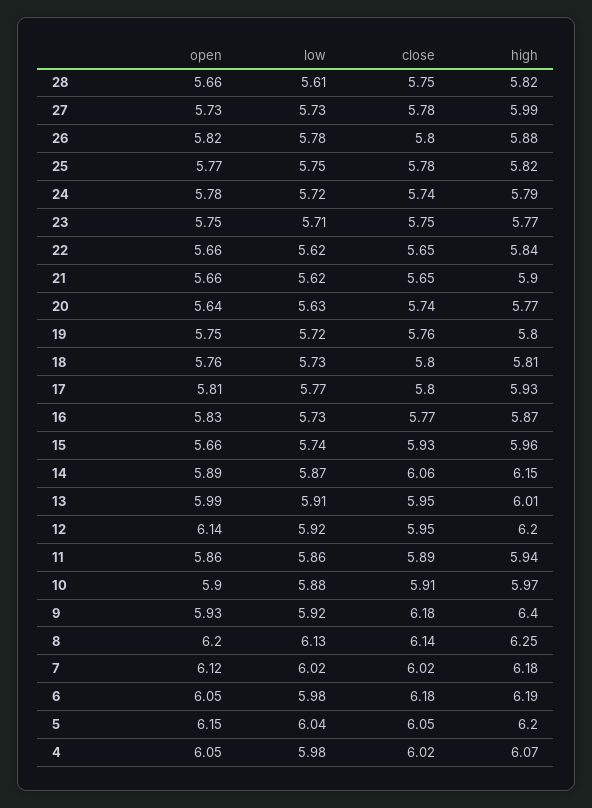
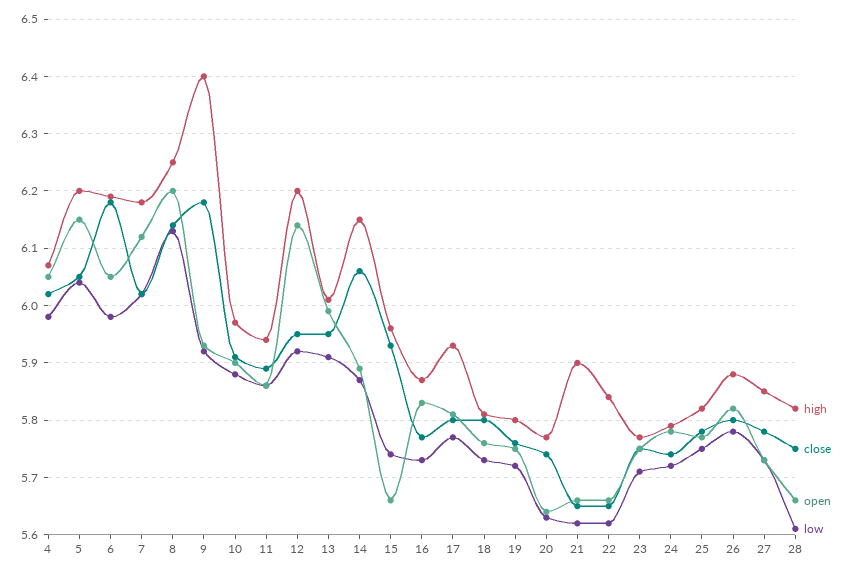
  {
    "open": {
      "28": 5.66,
      "27": 5.73,
      "26": 5.82,
      "25": 5.77,
      "24": 5.78,
      "23": 5.75,
      "22": 5.66,
      "21": 5.66,
      "20": 5.64,
      "19": 5.75,
      "18": 5.76,
      "17": 5.81,
      "16": 5.83,
      "15": 5.66,
      "14": 5.89,
      "13": 5.99,
      "12": 6.14,
      "11": 5.86,
      "10": 5.9,
      "9": 5.93,
      "8": 6.2,
      "7": 6.12,
      "6": 6.05,
      "5": 6.15,
      "4": 6.05
    },
    "low": {
      "28": 5.61,
      "27": 5.73,
      "26": 5.78,
      "25": 5.75,
      "24": 5.72,
      "23": 5.71,
      "22": 5.62,
      "21": 5.62,
      "20": 5.63,
      "19": 5.72,
      "18": 5.73,
      "17": 5.77,
      "16": 5.73,
      "15": 5.74,
      "14": 5.87,
      "13": 5.91,
      "12": 5.92,
      "11": 5.86,
      "10": 5.88,
      "9": 5.92,
      "8": 6.13,
      "7": 6.02,
      "6": 5.98,
      "5": 6.04,
      "4": 5.98
    },
    "close": {
      "28": 5.75,
      "27": 5.78,
      "26": 5.8,
      "25": 5.78,
      "24": 5.74,
      "23": 5.75,
      "22": 5.65,
      "21": 5.65,
      "20": 5.74,
      "19": 5.76,
      "18": 5.8,
      "17": 5.8,
      "16": 5.77,
      "15": 5.93,
      "14": 6.06,
      "13": 5.95,
      "12": 5.95,
      "11": 5.89,
      "10": 5.91,
      "9": 6.18,
      "8": 6.14,
      "7": 6.02,
      "6": 6.18,
      "5": 6.05,
      "4": 6.02
    },
    "high": {
      "28": 5.82,
-     "27": 5.99,
+     "27": 5.85,
      "26": 5.88,
      "25": 5.82,
      "24": 5.79,
      "23": 5.77,
      "22": 5.84,
      "21": 5.9,
      "20": 5.77,
      "19": 5.8,
      "18": 5.81,
      "17": 5.93,
      "16": 5.87,
      "15": 5.96,
      "14": 6.15,
      "13": 6.01,
      "12": 6.2,
      "11": 5.94,
      "10": 5.97,
      "9": 6.4,
      "8": 6.25,
      "7": 6.18,
      "6": 6.19,
      "5": 6.2,
      "4": 6.07
    }
  }

